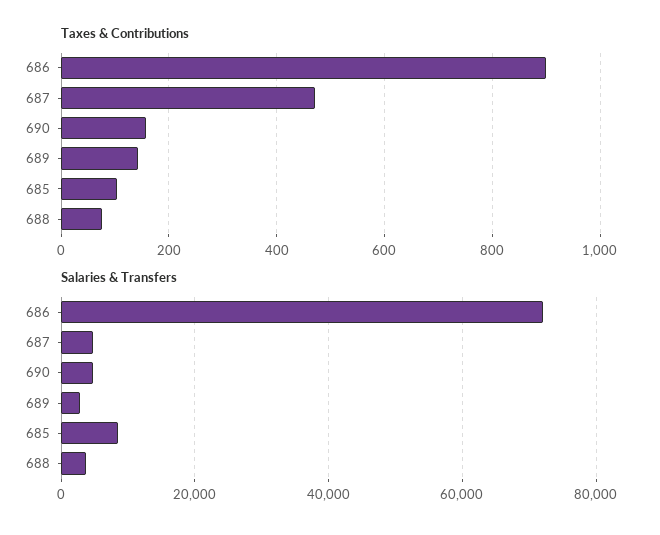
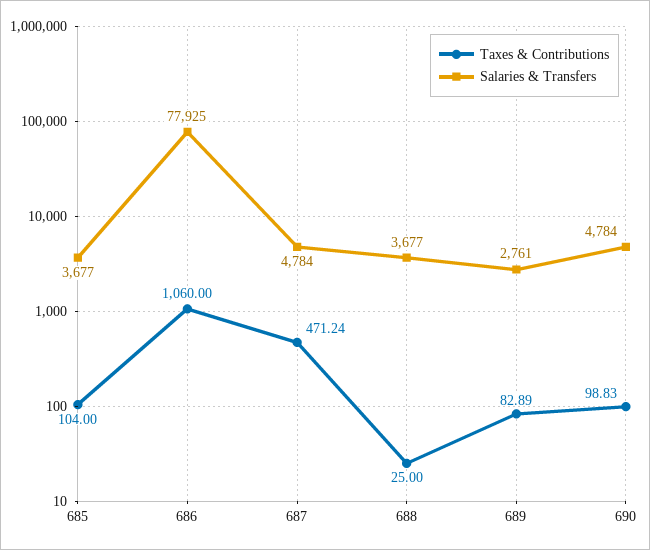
  {
    "Taxes & Contributions": {
-     "686": 900,
+     "686": 1060,
      "687": 471.24,
-     "690": 160,
+     "690": 98.83,
-     "689": 140,
+     "689": 82.89,
      "685": 104,
-     "688": 80
+     "688": 25
    },
    "Salaries & Transfers": {
-     "686": 72000,
+     "686": 77925,
      "687": 4784,
      "690": 4784,
      "689": 2761,
-     "685": 8000,
+     "685": 3677,
      "688": 3677
    }
  }

